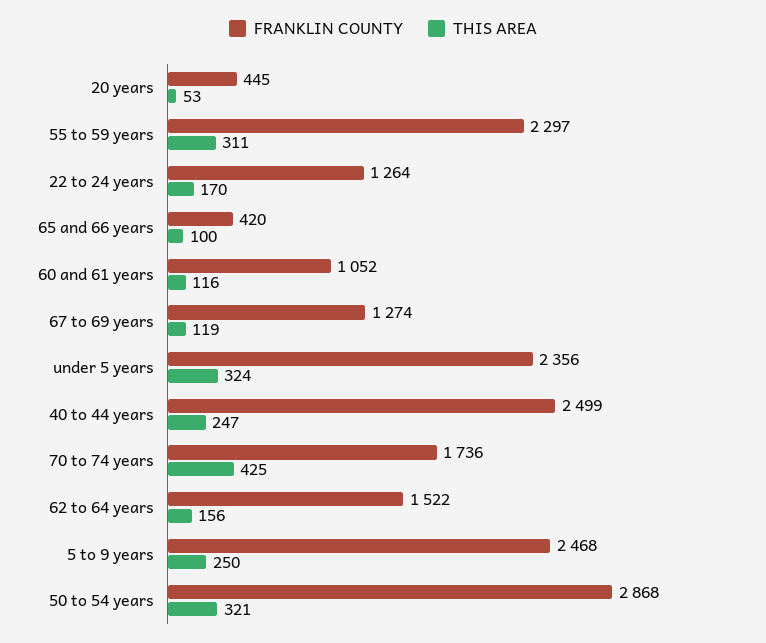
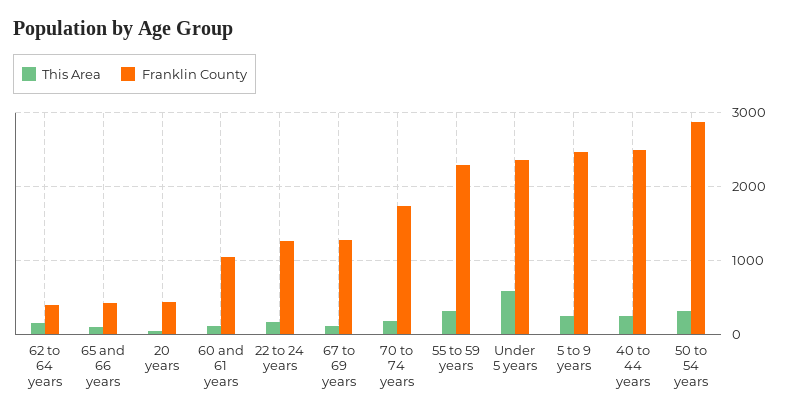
  {
    "FRANKLIN COUNTY": {
      "20 years": 445,
      "55 to 59 years": 2297,
      "22 to 24 years": 1264,
      "65 and 66 years": 420,
      "60 and 61 years": 1052,
      "67 to 69 years": 1274,
      "under 5 years": 2356,
      "40 to 44 years": 2499,
      "70 to 74 years": 1736,
-     "62 to 64 years": 1522,
+     "62 to 64 years": 400,
      "5 to 9 years": 2468,
      "50 to 54 years": 2868
    },
    "THIS AREA": {
      "20 years": 53,
      "55 to 59 years": 311,
      "22 to 24 years": 170,
      "65 and 66 years": 100,
      "60 and 61 years": 116,
      "67 to 69 years": 119,
-     "under 5 years": 324,
+     "under 5 years": 600,
      "40 to 44 years": 247,
-     "70 to 74 years": 425,
+     "70 to 74 years": 200,
      "62 to 64 years": 156,
      "5 to 9 years": 250,
      "50 to 54 years": 321
    }
  }

